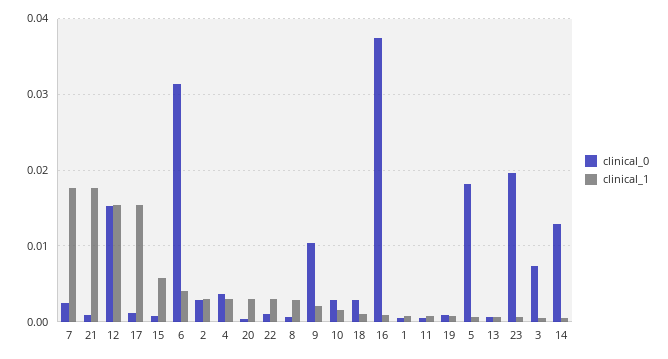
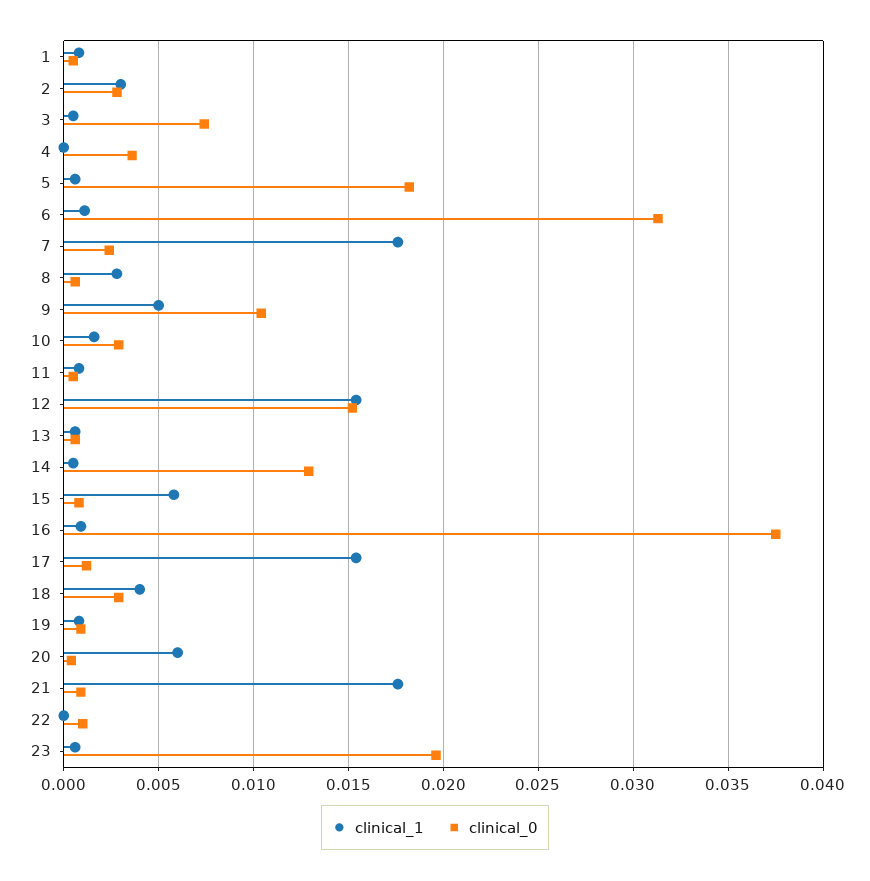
  {
    "clinical_0": {
      "7": 0.0025,
      "21": 0.001,
      "12": 0.015,
      "17": 0.001,
      "15": 0.001,
      "6": 0.0315,
      "2": 0.003,
      "4": 0.0035,
      "20": 0.0005,
      "22": 0.001,
      "8": 0.0005,
      "9": 0.0105,
      "10": 0.003,
      "18": 0.003,
      "16": 0.0375,
      "1": 0.0005,
      "11": 0.0005,
      "19": 0.001,
      "5": 0.018,
      "13": 0.0005,
      "23": 0.0195,
      "3": 0.0075,
      "14": 0.013
    },
    "clinical_1": {
      "7": 0.0175,
      "21": 0.0175,
      "12": 0.0155,
      "17": 0.0155,
      "15": 0.006,
-     "6": 0.004,
+     "6": 0.001,
      "2": 0.003,
-     "4": 0.003,
+     "4": 0,
-     "20": 0.003,
+     "20": 0.006,
-     "22": 0.003,
+     "22": 0,
      "8": 0.003,
-     "9": 0.002,
+     "9": 0.005,
      "10": 0.0015,
-     "18": 0.001,
+     "18": 0.004,
      "16": 0.001,
      "1": 0.001,
      "11": 0.001,
      "19": 0.001,
      "5": 0.0005,
      "13": 0.0005,
      "23": 0.0005,
      "3": 0.0005,
      "14": 0.0005
    }
  }

